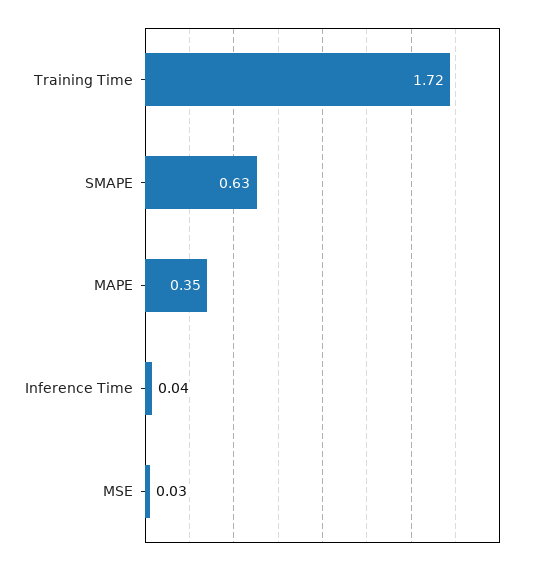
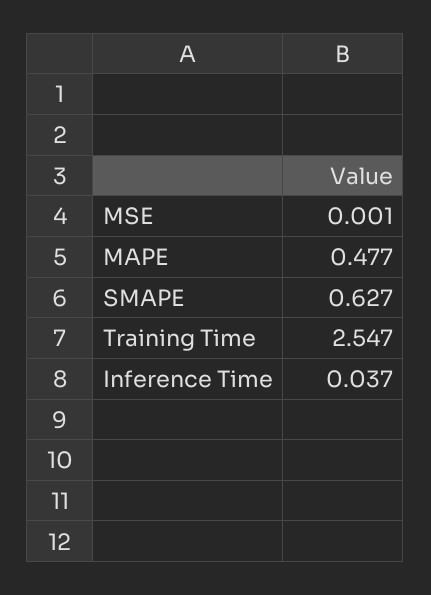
  {
-   "Training Time": 1.72,
+   "Training Time": 2.547,
    "SMAPE": 0.627,
-   "MAPE": 0.35,
+   "MAPE": 0.477,
    "Inference Time": 0.037,
-   "MSE": 0.03
+   "MSE": 0.001
  }

